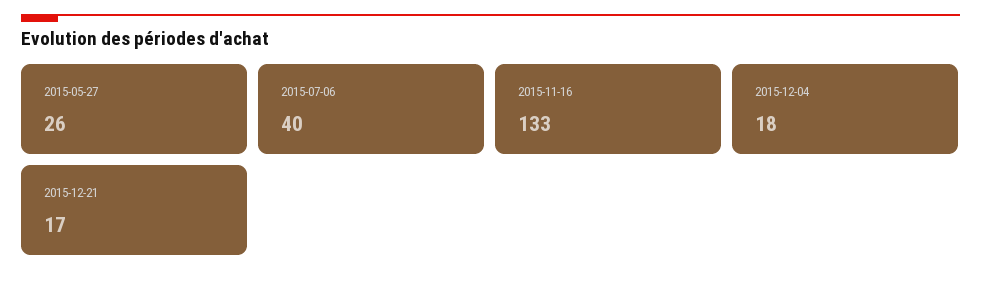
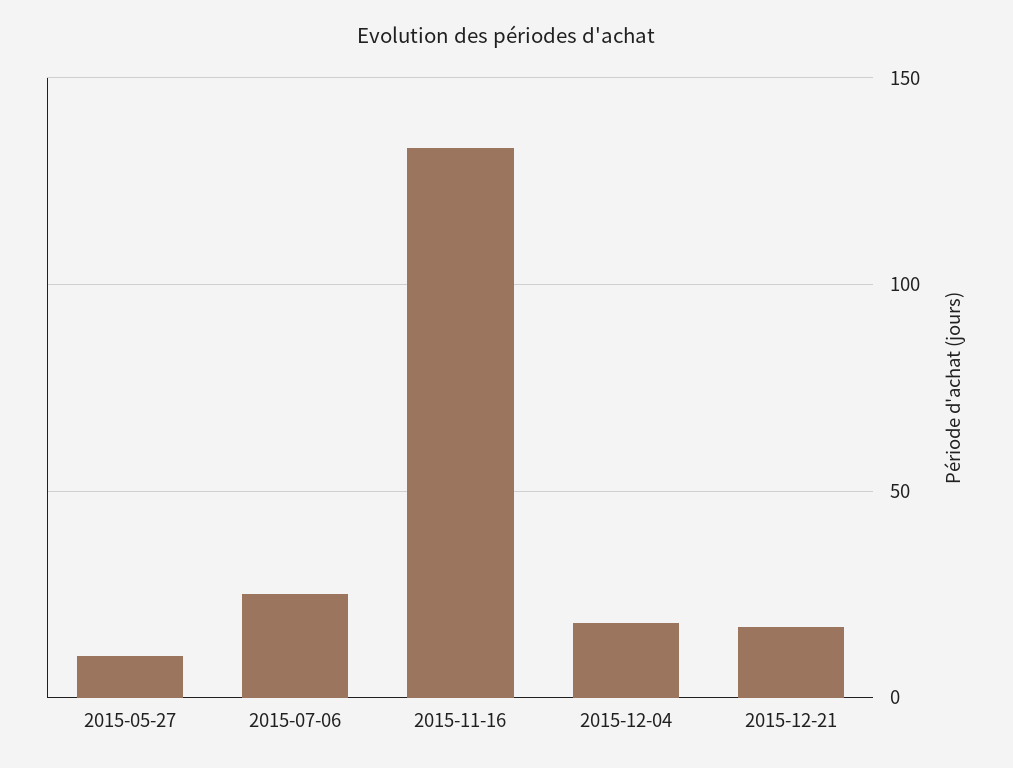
  {
-   "2015-05-27": 26,
+   "2015-05-27": 10,
-   "2015-07-06": 40,
+   "2015-07-06": 25,
    "2015-11-16": 133,
    "2015-12-04": 18,
    "2015-12-21": 17
  }

